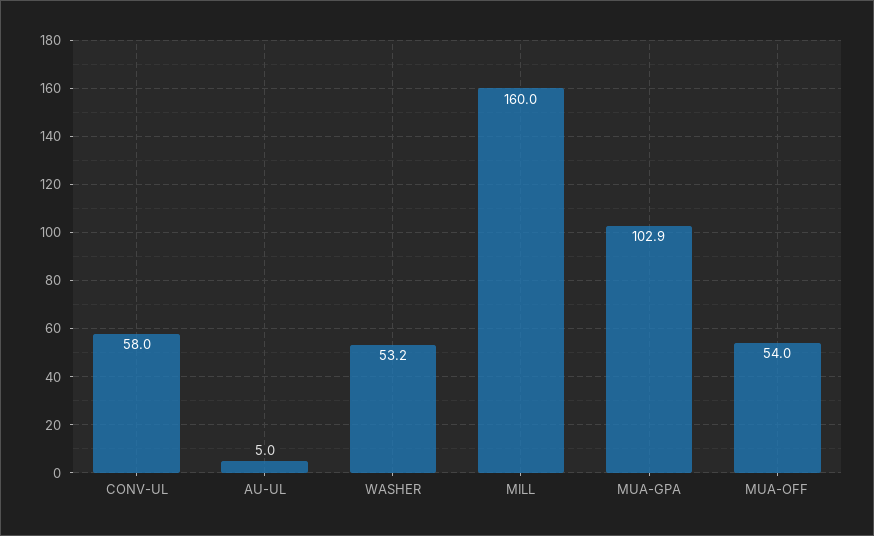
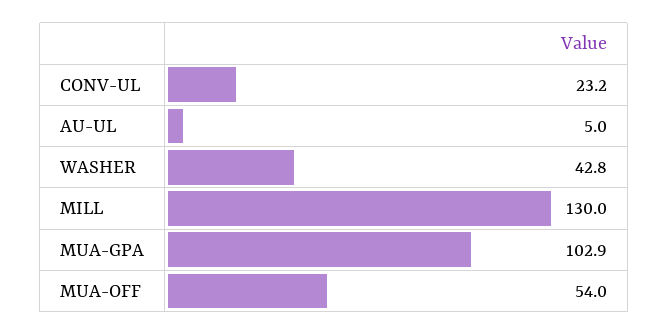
  {
-   "CONV-UL": 58,
+   "CONV-UL": 23.2,
    "AU-UL": 5,
-   "WASHER": 53.2,
+   "WASHER": 42.8,
-   "MILL": 160,
+   "MILL": 130,
    "MUA-GPA": 102.9,
    "MUA-OFF": 54
  }

